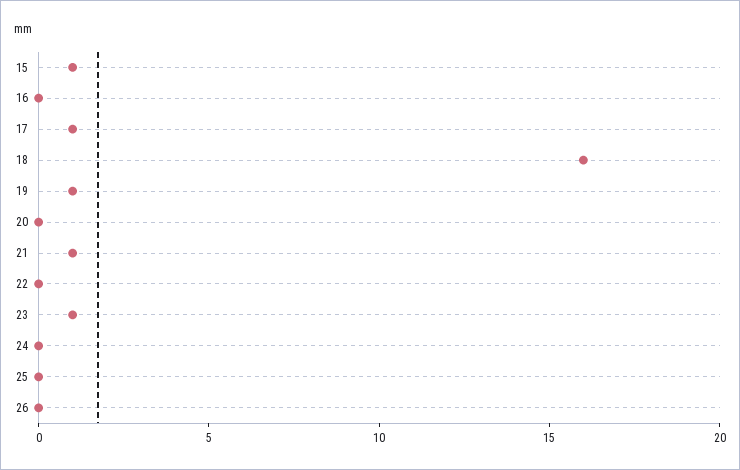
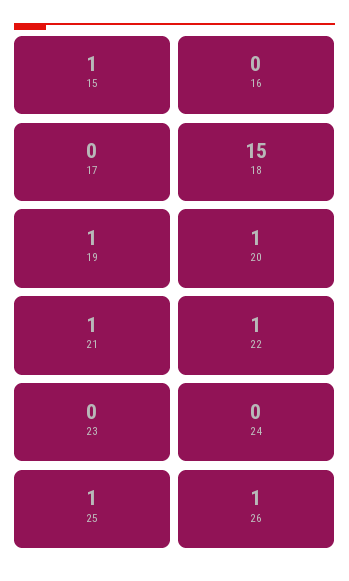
  {
    "15": 1,
    "16": 0,
-   "17": 1,
+   "17": 0,
-   "18": 16,
+   "18": 15,
    "19": 1,
-   "20": 0,
+   "20": 1,
    "21": 1,
-   "22": 0,
+   "22": 1,
-   "23": 1,
+   "23": 0,
    "24": 0,
-   "25": 0,
+   "25": 1,
-   "26": 0
+   "26": 1
  }

